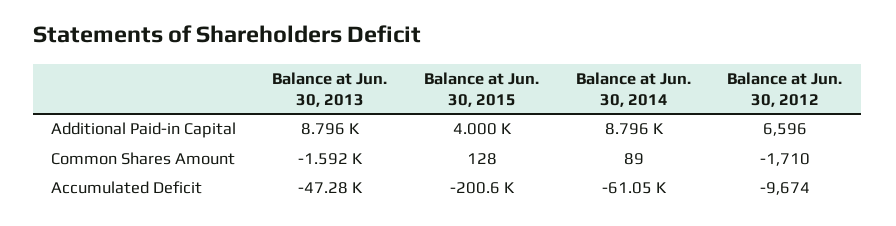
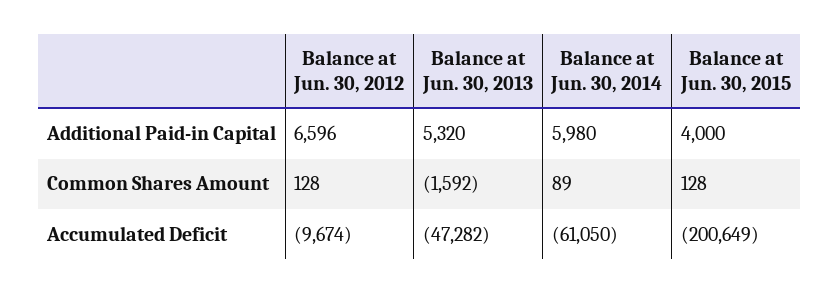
  {
    "Balance at Jun. 30, 2013": {
-     "Additional Paid-in Capital": 8796,
+     "Additional Paid-in Capital": 5320,
      "Common Shares Amount": -1592,
      "Accumulated Deficit": -47282
    },
    "Balance at Jun. 30, 2015": {
      "Additional Paid-in Capital": 4000,
      "Common Shares Amount": 128,
      "Accumulated Deficit": -200649
    },
    "Balance at Jun. 30, 2014": {
-     "Additional Paid-in Capital": 8796,
+     "Additional Paid-in Capital": 5980,
      "Common Shares Amount": 89,
      "Accumulated Deficit": -61050
    },
    "Balance at Jun. 30, 2012": {
      "Additional Paid-in Capital": 6596,
-     "Common Shares Amount": -1710,
+     "Common Shares Amount": 128,
      "Accumulated Deficit": -9674
    }
  }

